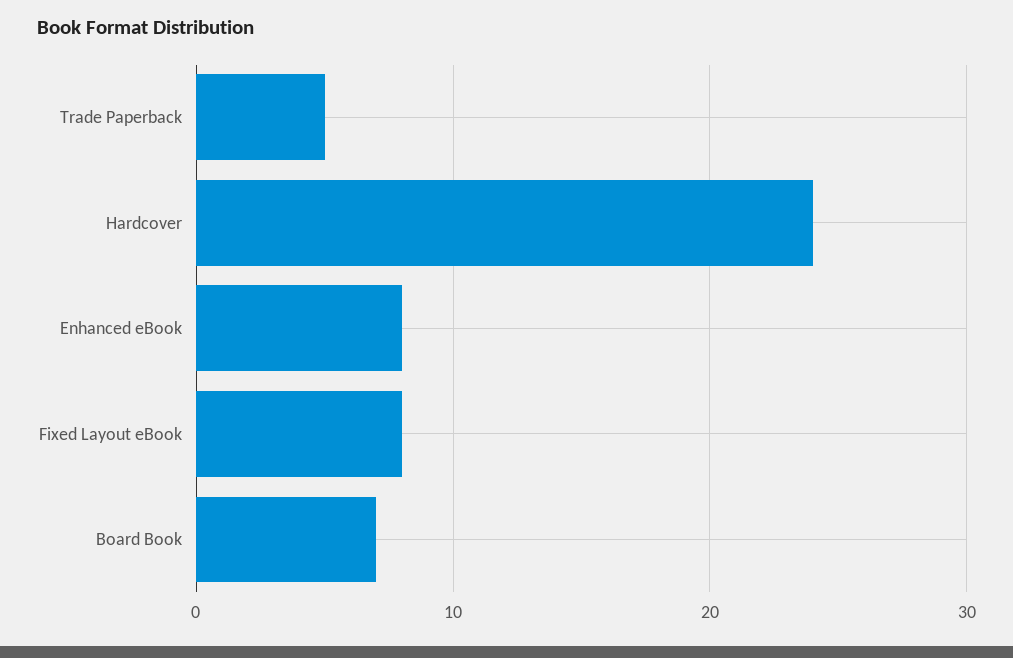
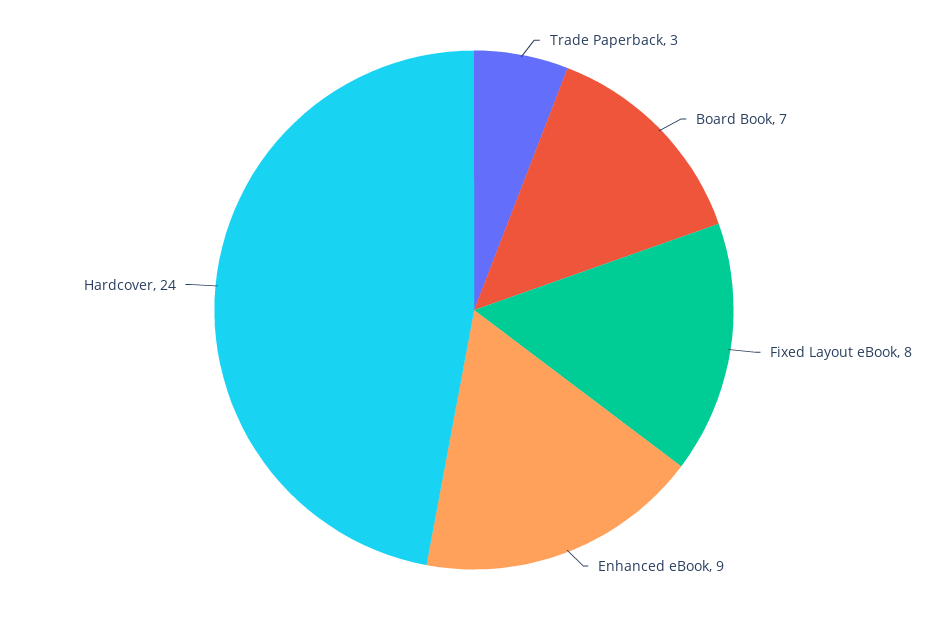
  {
-   "Trade Paperback": 5,
+   "Trade Paperback": 3,
    "Hardcover": 24,
-   "Enhanced eBook": 8,
+   "Enhanced eBook": 9,
    "Fixed Layout eBook": 8,
    "Board Book": 7
  }

